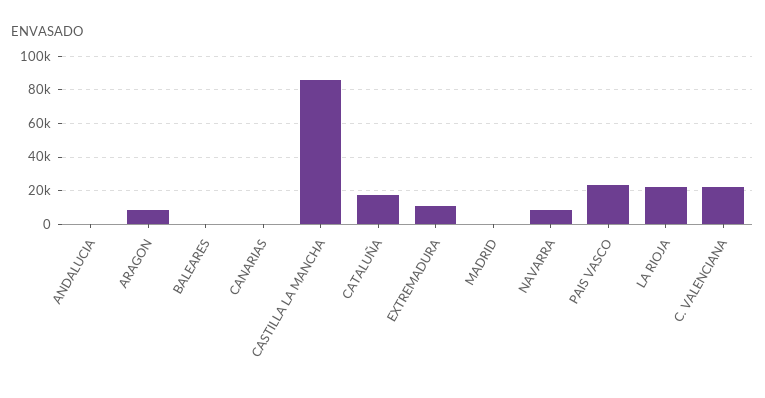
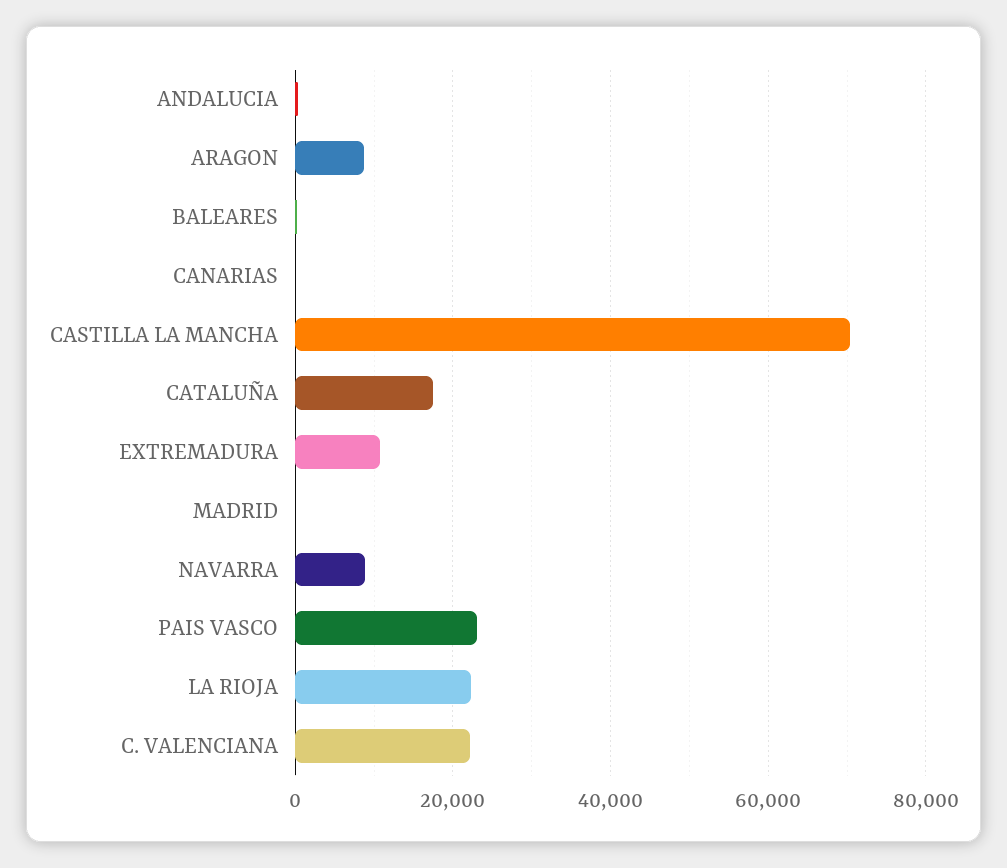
  {
    "ANDALUCIA": 0,
    "ARAGON": 8000,
    "BALEARES": 0,
    "CANARIAS": 0,
-   "CASTILLA LA MANCHA": 85000,
+   "CASTILLA LA MANCHA": 70000,
    "CATALUÑA": 18000,
    "EXTREMADURA": 10000,
    "MADRID": 0,
    "NAVARRA": 8000,
    "PAIS VASCO": 24000,
    "LA RIOJA": 22000,
    "C. VALENCIANA": 22000
  }

